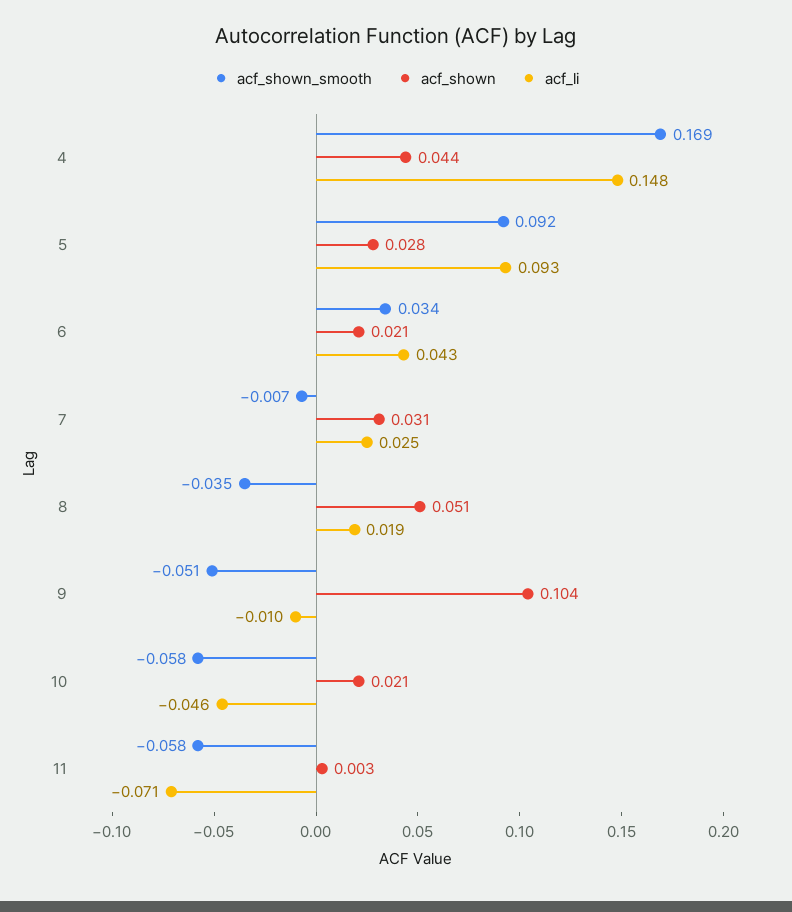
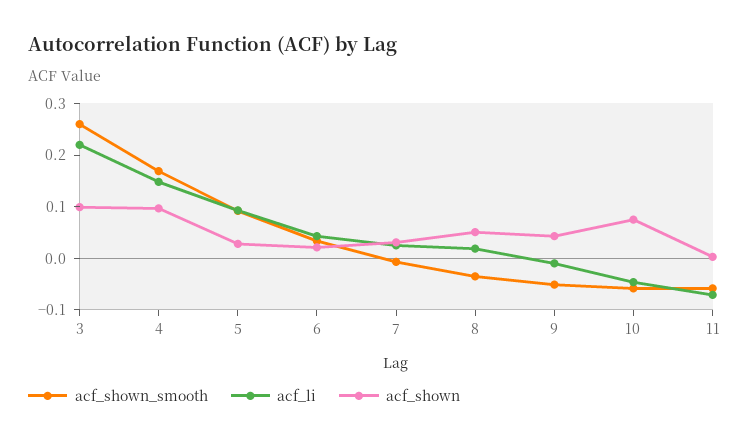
  {
    "acf_shown_smooth": {
      "4": 0.169,
      "5": 0.092,
      "6": 0.034,
      "7": -0.007,
      "8": -0.035,
      "9": -0.051,
      "10": -0.058,
-     "11": -0.058
+     "11": -0.058,
+     "3": 0.26
    },
    "acf_shown": {
-     "4": 0.044,
+     "4": 0.1,
      "5": 0.028,
      "6": 0.021,
      "7": 0.031,
      "8": 0.051,
-     "9": 0.104,
+     "9": 0.04,
-     "10": 0.021,
+     "10": 0.08,
-     "11": 0.003
+     "11": 0.003,
+     "3": 0.1
    },
    "acf_li": {
      "4": 0.148,
      "5": 0.093,
      "6": 0.043,
      "7": 0.025,
      "8": 0.019,
      "9": -0.01,
      "10": -0.046,
-     "11": -0.071
+     "11": -0.071,
+     "3": 0.22
    }
  }

